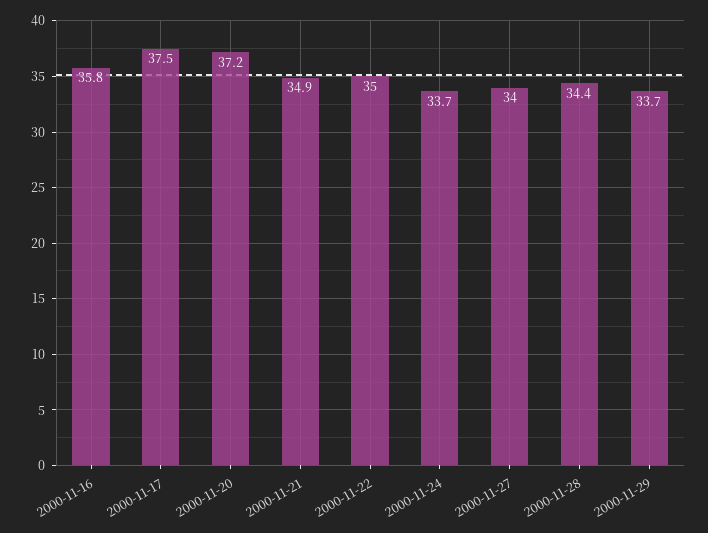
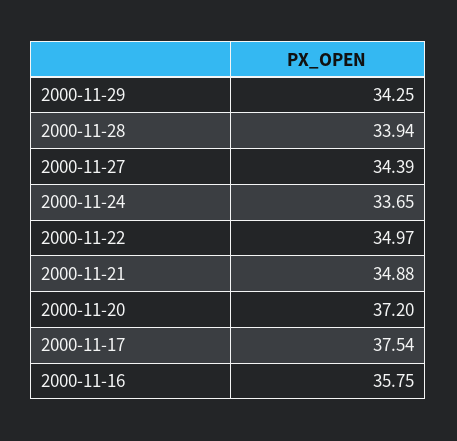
  {
    "2000-11-16": 35.75,
    "2000-11-17": 37.54,
    "2000-11-20": 37.2,
    "2000-11-21": 34.88,
    "2000-11-22": 34.97,
    "2000-11-24": 33.65,
-   "2000-11-27": 34,
+   "2000-11-27": 34.39,
-   "2000-11-28": 34.4,
+   "2000-11-28": 33.94,
-   "2000-11-29": 33.7
+   "2000-11-29": 34.25
  }

